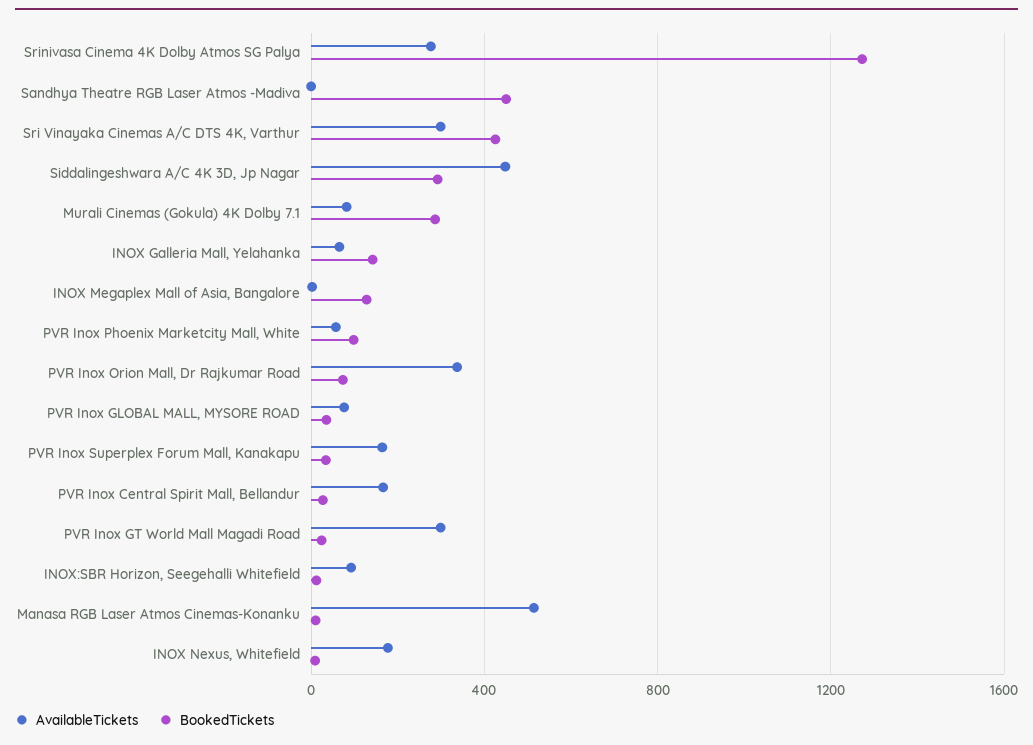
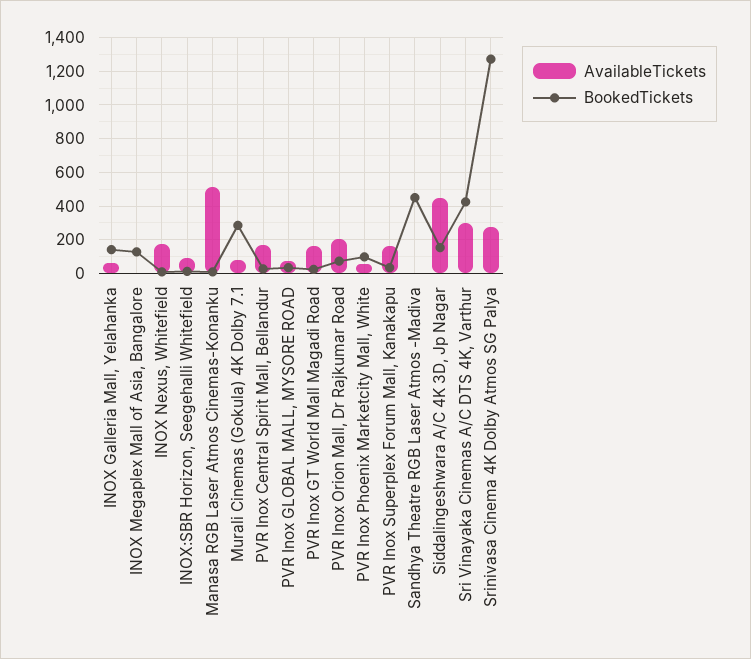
  {
    "AvailableTickets": {
      "Srinivasa Cinema 4K Dolby Atmos SG Palya": 300,
      "Sandhya Theatre RGB Laser Atmos -Madiva": 0,
      "Sri Vinayaka Cinemas A/C DTS 4K, Varthur": 300,
      "Siddalingeshwara A/C 4K 3D, Jp Nagar": 450,
      "Murali Cinemas (Gokula) 4K Dolby 7.1": 100,
      "INOX Galleria Mall, Yelahanka": 50,
      "INOX Megaplex Mall of Asia, Bangalore": 0,
      "PVR Inox Phoenix Marketcity Mall, White": 50,
-     "PVR Inox Orion Mall, Dr Rajkumar Road": 350,
+     "PVR Inox Orion Mall, Dr Rajkumar Road": 200,
      "PVR Inox GLOBAL MALL, MYSORE ROAD": 100,
      "PVR Inox Superplex Forum Mall, Kanakapu": 150,
      "PVR Inox Central Spirit Mall, Bellandur": 150,
-     "PVR Inox GT World Mall Magadi Road": 300,
+     "PVR Inox GT World Mall Magadi Road": 150,
      "INOX:SBR Horizon, Seegehalli Whitefield": 100,
      "Manasa RGB Laser Atmos Cinemas-Konanku": 500,
      "INOX Nexus, Whitefield": 200
    },
    "BookedTickets": {
      "Srinivasa Cinema 4K Dolby Atmos SG Palya": 1250,
      "Sandhya Theatre RGB Laser Atmos -Madiva": 450,
      "Sri Vinayaka Cinemas A/C DTS 4K, Varthur": 450,
-     "Siddalingeshwara A/C 4K 3D, Jp Nagar": 300,
+     "Siddalingeshwara A/C 4K 3D, Jp Nagar": 150,
      "Murali Cinemas (Gokula) 4K Dolby 7.1": 300,
      "INOX Galleria Mall, Yelahanka": 150,
      "INOX Megaplex Mall of Asia, Bangalore": 150,
      "PVR Inox Phoenix Marketcity Mall, White": 100,
      "PVR Inox Orion Mall, Dr Rajkumar Road": 50,
      "PVR Inox GLOBAL MALL, MYSORE ROAD": 50,
      "PVR Inox Superplex Forum Mall, Kanakapu": 50,
      "PVR Inox Central Spirit Mall, Bellandur": 50,
      "PVR Inox GT World Mall Magadi Road": 0,
      "INOX:SBR Horizon, Seegehalli Whitefield": 0,
      "Manasa RGB Laser Atmos Cinemas-Konanku": 0,
      "INOX Nexus, Whitefield": 0
    }
  }

